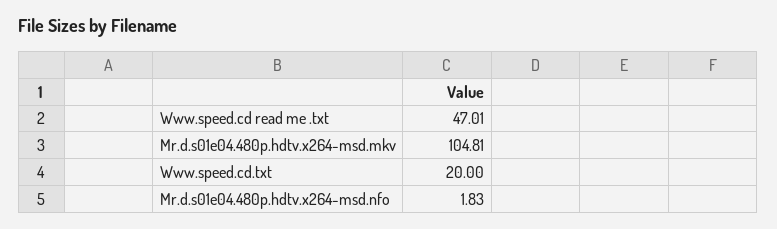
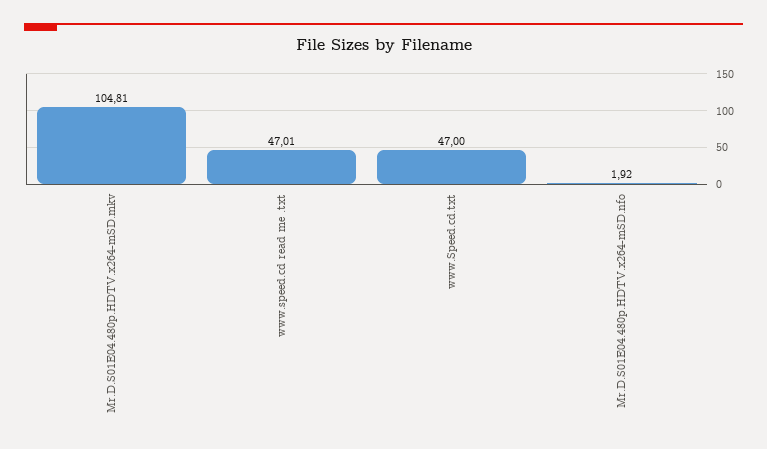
  {
    "Www.speed.cd read me .txt": 47.01,
    "Mr.d.s01e04.480p.hdtv.x264-msd.mkv": 104.81,
-   "Www.speed.cd.txt": 20,
+   "Www.speed.cd.txt": 47,
-   "Mr.d.s01e04.480p.hdtv.x264-msd.nfo": 1.83
+   "Mr.d.s01e04.480p.hdtv.x264-msd.nfo": 1.92
  }

